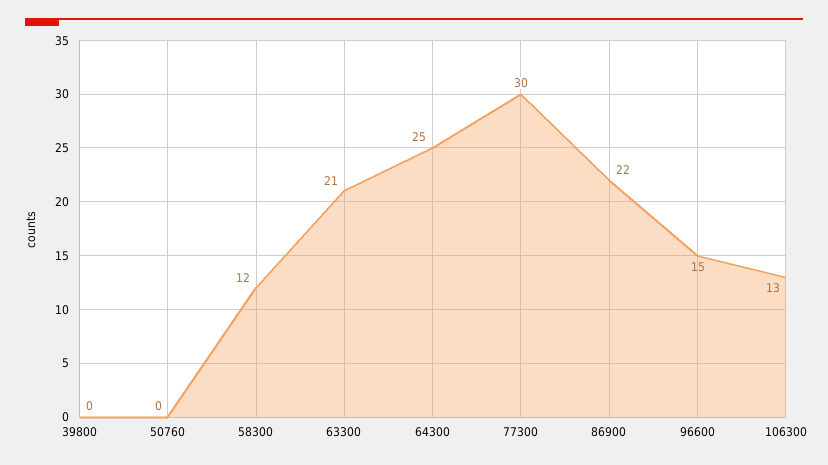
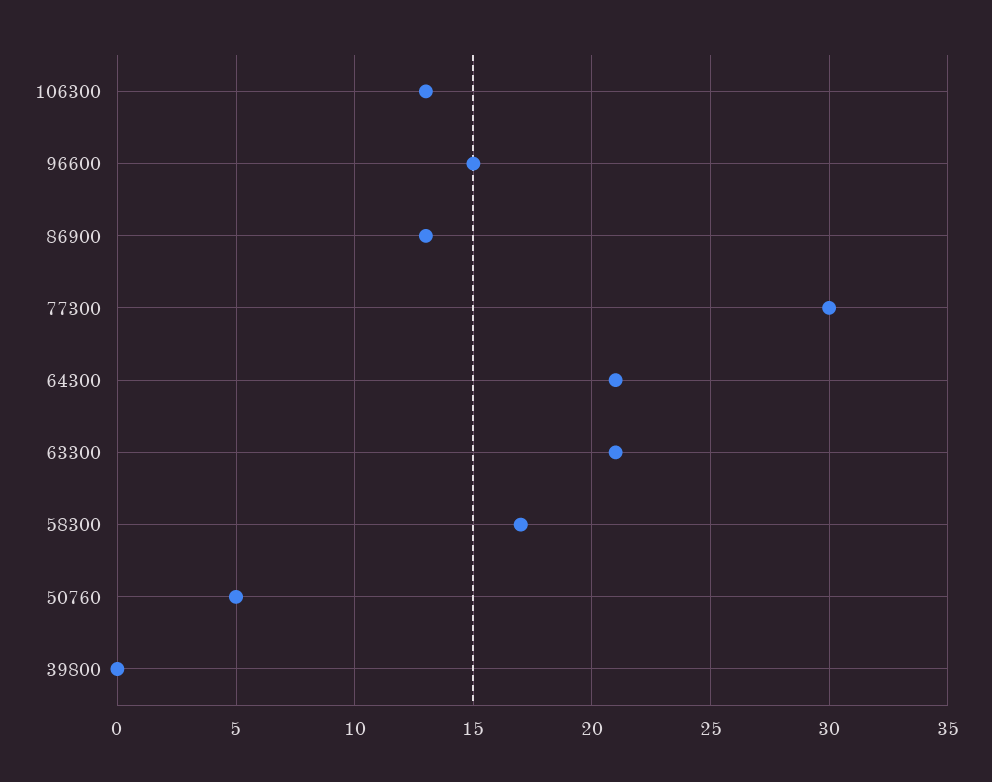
  {
    "39800": 0,
-   "50760": 0,
+   "50760": 5,
-   "58300": 12,
+   "58300": 17,
    "63300": 21,
-   "64300": 25,
+   "64300": 21,
    "77300": 30,
-   "86900": 22,
+   "86900": 13,
    "96600": 15,
    "106300": 13
  }

